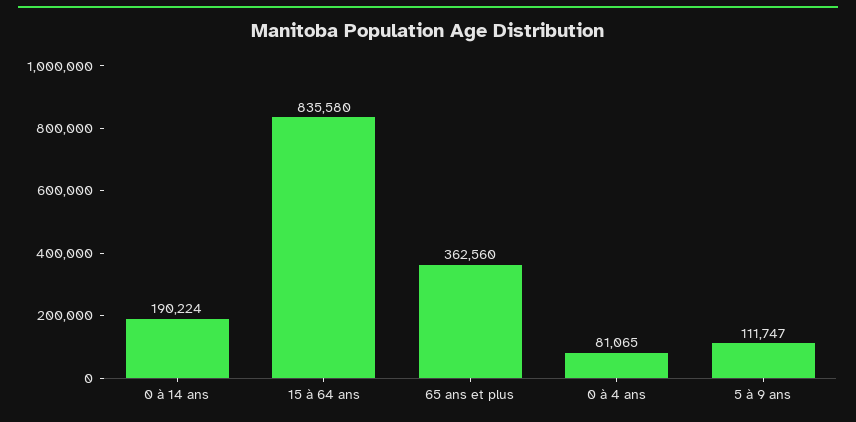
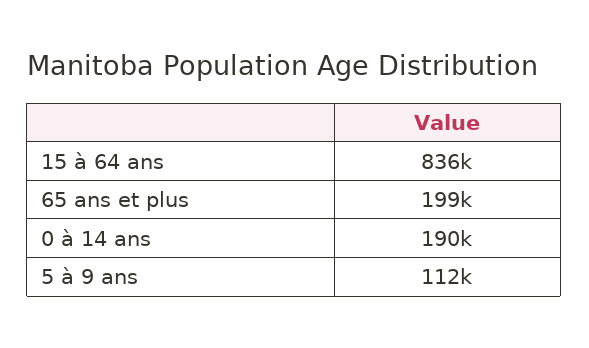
  {
    "0 à 14 ans": 190224,
    "15 à 64 ans": 835580,
-   "65 ans et plus": 362560,
+   "65 ans et plus": 199000,
-   "0 à 4 ans": 81065,
    "5 à 9 ans": 111747
  }

